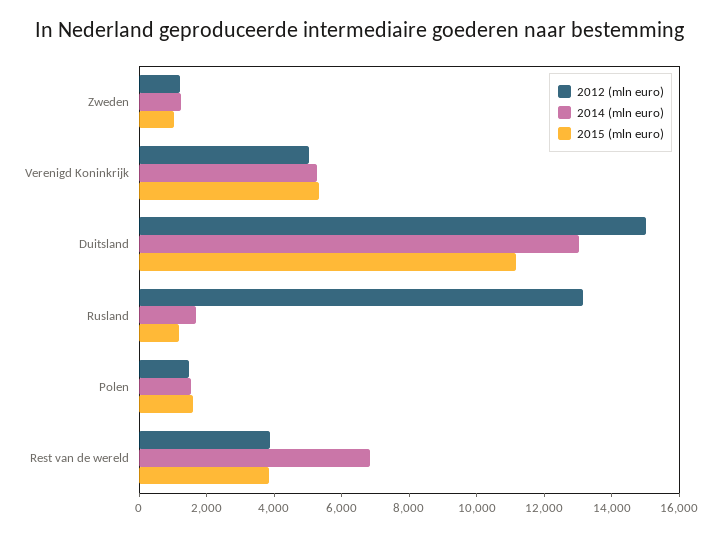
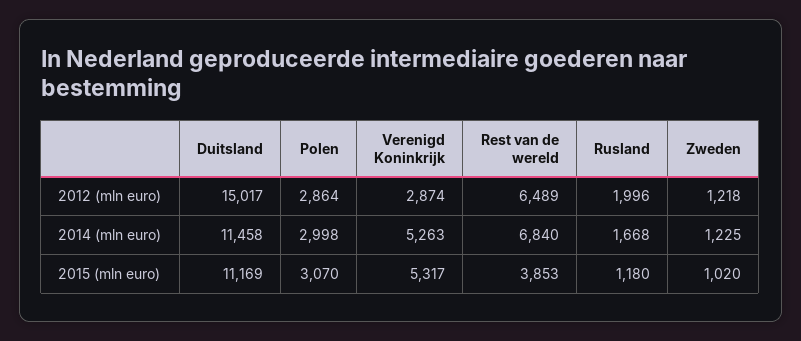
  {
    "2012 (mln euro)": {
      "Zweden": 1218,
-     "Verenigd Koninkrijk": 5000,
+     "Verenigd Koninkrijk": 2874,
      "Duitsland": 15017,
-     "Rusland": 13000,
+     "Rusland": 1996,
-     "Polen": 1500,
+     "Polen": 2864,
-     "Rest van de wereld": 4000
+     "Rest van de wereld": 6489
    },
    "2014 (mln euro)": {
      "Zweden": 1225,
      "Verenigd Koninkrijk": 5263,
-     "Duitsland": 13000,
+     "Duitsland": 11458,
      "Rusland": 1668,
-     "Polen": 1500,
+     "Polen": 2998,
      "Rest van de wereld": 6840
    },
    "2015 (mln euro)": {
      "Zweden": 1020,
      "Verenigd Koninkrijk": 5317,
      "Duitsland": 11169,
      "Rusland": 1180,
-     "Polen": 1500,
+     "Polen": 3070,
      "Rest van de wereld": 3853
    }
  }

